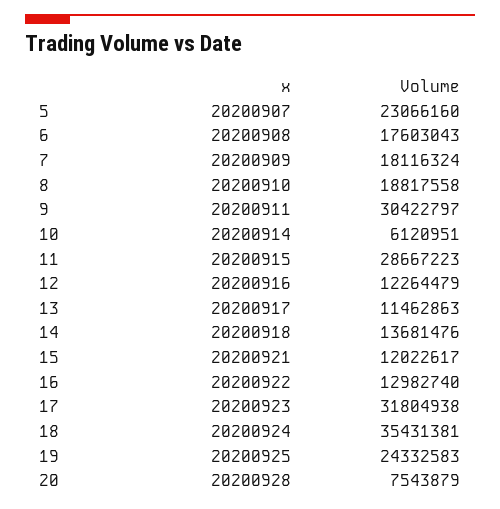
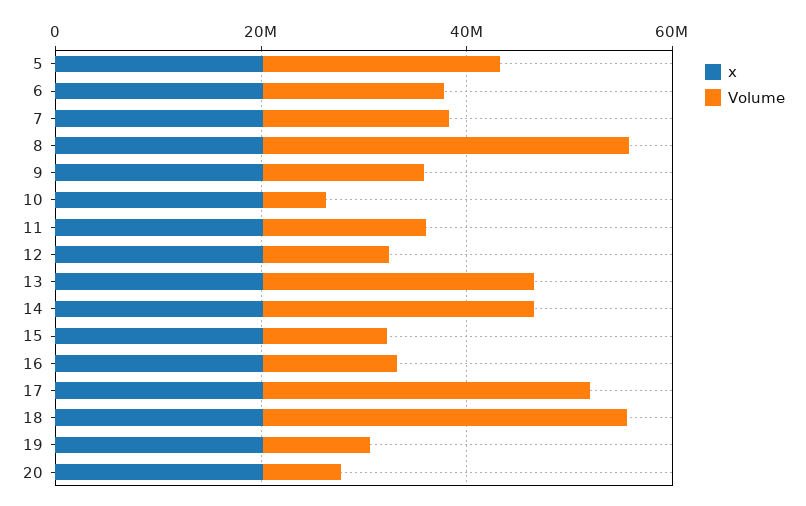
  {
    "x": {
      "5": 20200907,
      "6": 20200908,
      "7": 20200909,
      "8": 20200910,
      "9": 20200911,
      "10": 20200914,
      "11": 20200915,
      "12": 20200916,
      "13": 20200917,
      "14": 20200918,
      "15": 20200921,
      "16": 20200922,
      "17": 20200923,
      "18": 20200924,
      "19": 20200925,
      "20": 20200928
    },
    "Volume": {
      "5": 23066160,
      "6": 17603043,
      "7": 18116324,
-     "8": 18817558,
+     "8": 35000000,
-     "9": 30422797,
+     "9": 15000000,
      "10": 6120951,
-     "11": 28667223,
+     "11": 15000000,
      "12": 12264479,
-     "13": 11462863,
+     "13": 25000000,
-     "14": 13681476,
+     "14": 25000000,
      "15": 12022617,
      "16": 12982740,
      "17": 31804938,
      "18": 35431381,
-     "19": 24332583,
+     "19": 10000000,
      "20": 7543879
    }
  }

